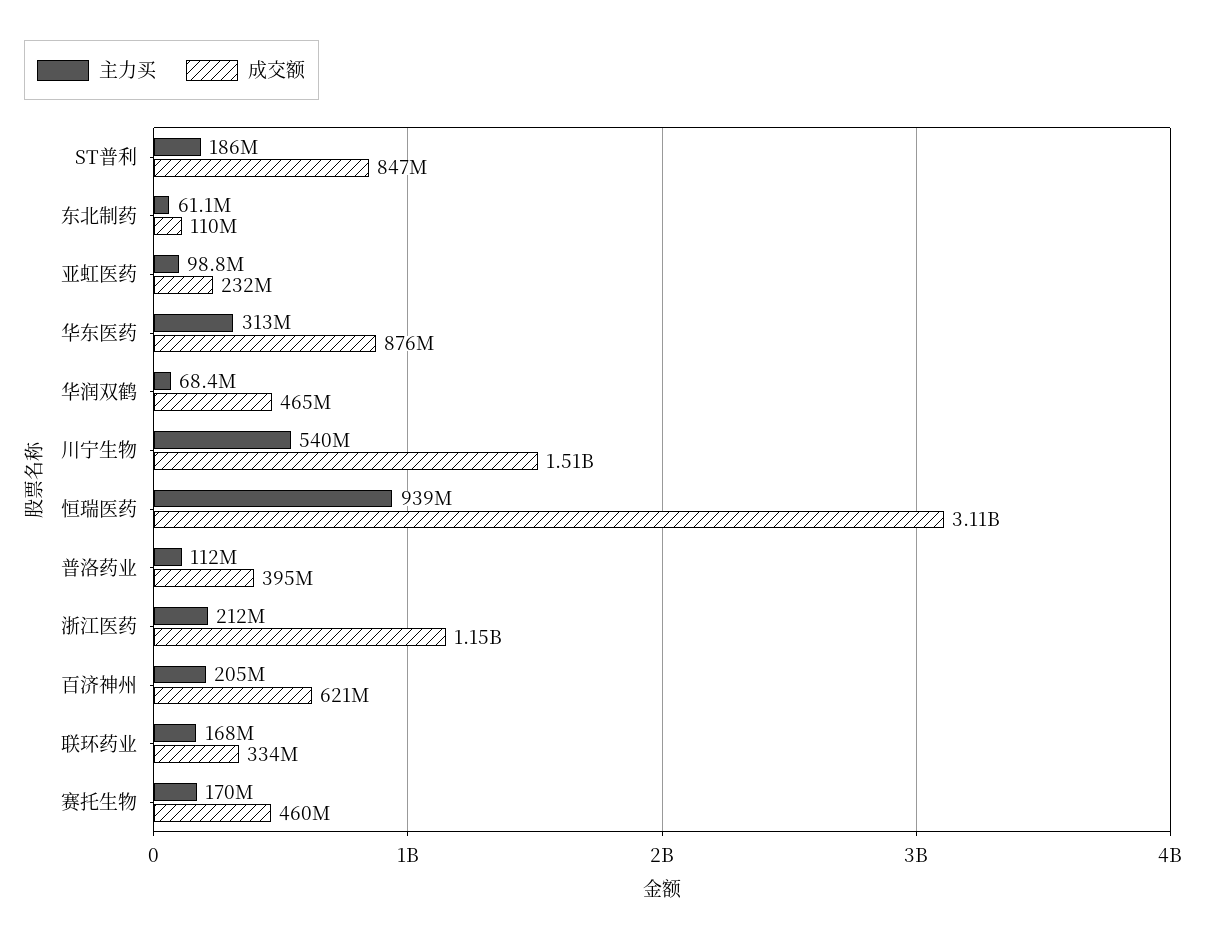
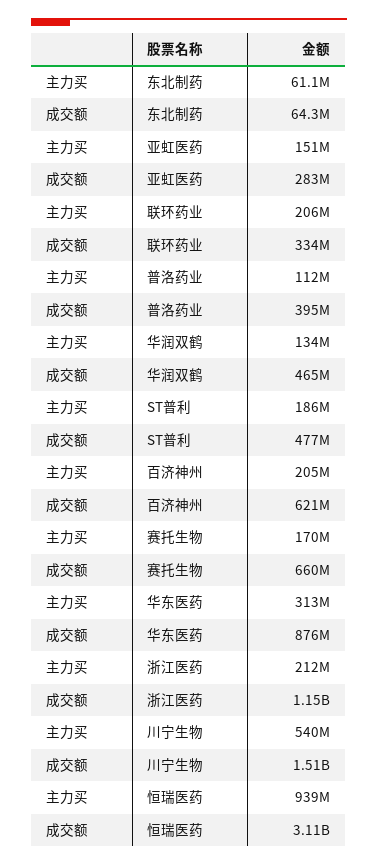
  {
    "主力买": {
      "ST普利": 186000000,
      "东北制药": 61100000,
-     "亚虹医药": 98800000,
+     "亚虹医药": 151000000,
      "华东医药": 313000000,
-     "华润双鹤": 68400000,
+     "华润双鹤": 134000000,
      "川宁生物": 540000000,
      "恒瑞医药": 939000000,
      "普洛药业": 112000000,
      "浙江医药": 212000000,
      "百济神州": 205000000,
-     "联环药业": 168000000,
+     "联环药业": 206000000,
      "赛托生物": 170000000
    },
    "成交额": {
-     "ST普利": 847000000,
+     "ST普利": 477000000,
-     "东北制药": 110000000,
+     "东北制药": 64300000,
-     "亚虹医药": 232000000,
+     "亚虹医药": 283000000,
      "华东医药": 876000000,
      "华润双鹤": 465000000,
      "川宁生物": 1510000000,
      "恒瑞医药": 3110000000,
      "普洛药业": 395000000,
      "浙江医药": 1150000000,
      "百济神州": 621000000,
      "联环药业": 334000000,
-     "赛托生物": 460000000
+     "赛托生物": 660000000
    }
  }

